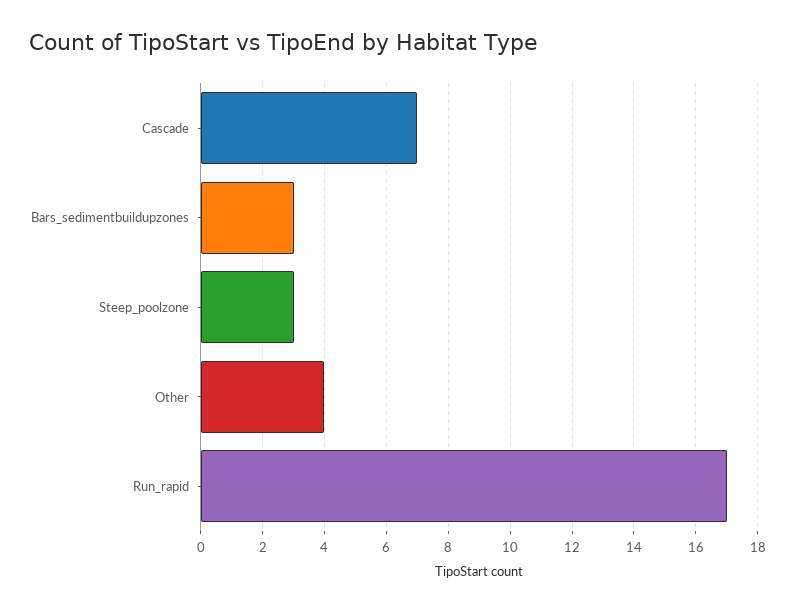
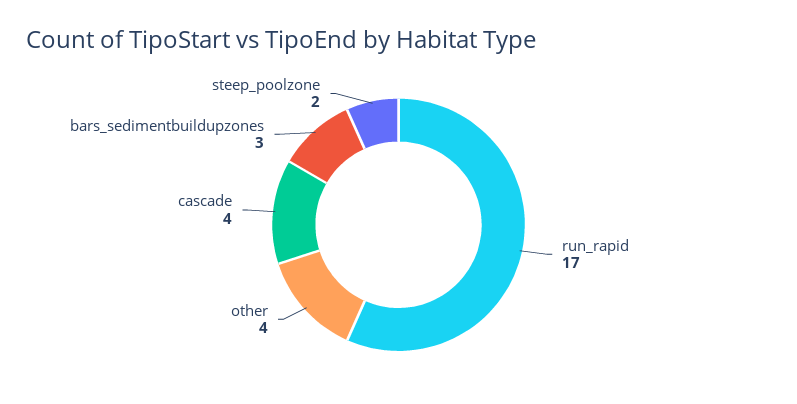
  {
-   "Cascade": 7,
+   "Cascade": 4,
    "Bars_sedimentbuildupzones": 3,
-   "Steep_poolzone": 3,
+   "Steep_poolzone": 2,
    "Other": 4,
    "Run_rapid": 17
  }

